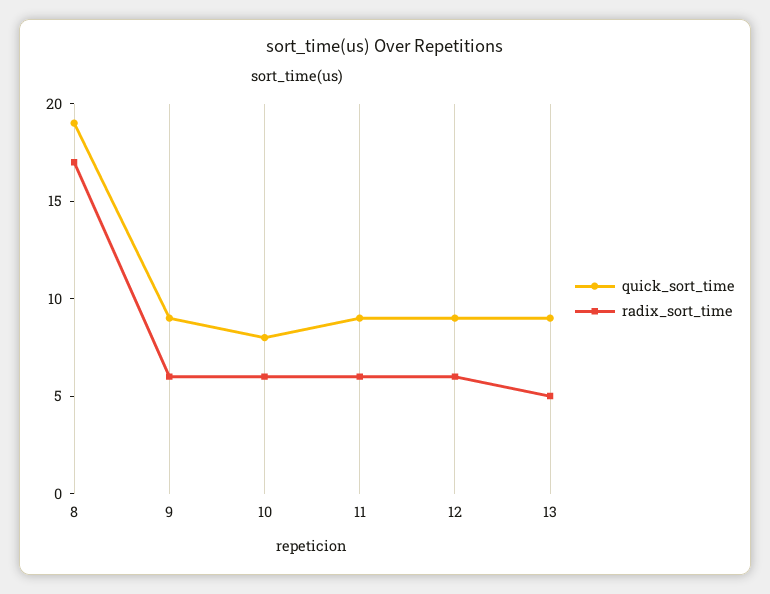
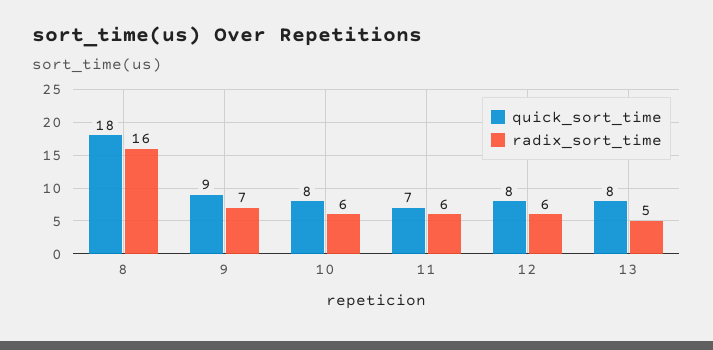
  {
    "quick_sort_time": {
-     "8": 19,
+     "8": 18,
      "9": 9,
      "10": 8,
-     "11": 9,
+     "11": 7,
-     "12": 9,
+     "12": 8,
-     "13": 9
+     "13": 8
    },
    "radix_sort_time": {
-     "8": 17,
+     "8": 16,
-     "9": 6,
+     "9": 7,
      "10": 6,
      "11": 6,
      "12": 6,
      "13": 5
    }
  }

